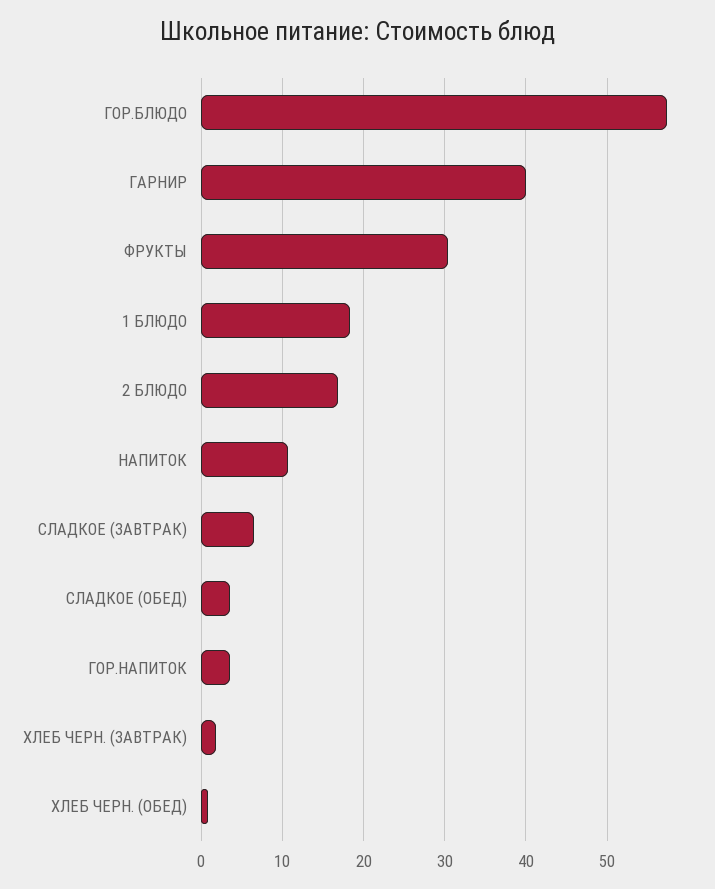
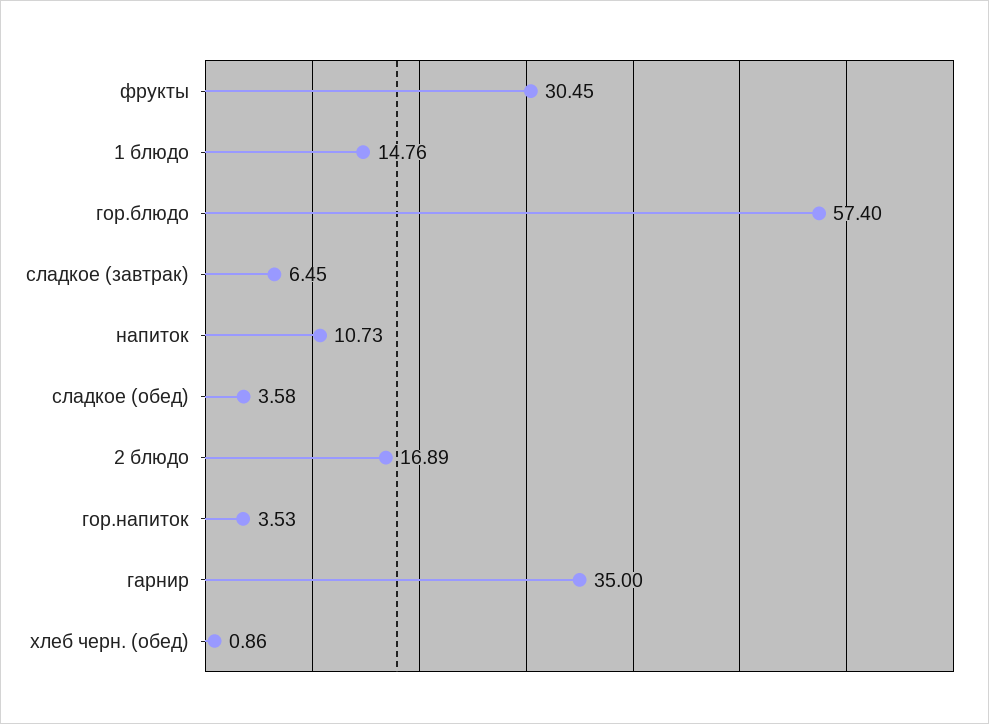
  {
    "ГОР.БЛЮДО": 57.4,
-   "ГАРНИР": 40,
+   "ГАРНИР": 35,
    "ФРУКТЫ": 30.45,
-   "1 БЛЮДО": 18,
+   "1 БЛЮДО": 14.76,
    "2 БЛЮДО": 16.89,
    "НАПИТОК": 10.73,
    "СЛАДКОЕ (ЗАВТРАК)": 6.45,
    "СЛАДКОЕ (ОБЕД)": 3.58,
    "ГОР.НАПИТОК": 3.53,
-   "ХЛЕБ ЧЕРН. (ЗАВТРАК)": 2,
    "ХЛЕБ ЧЕРН. (ОБЕД)": 0.86
  }

